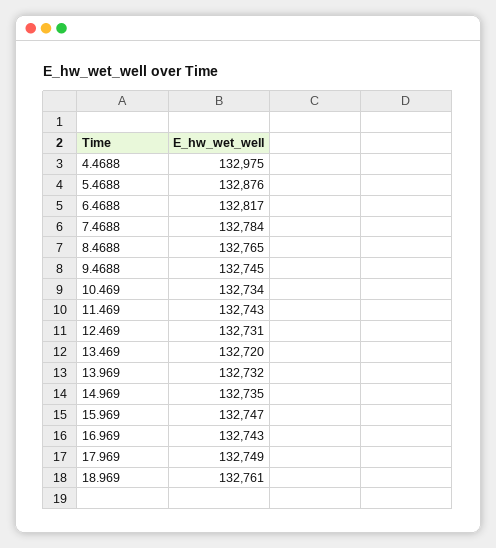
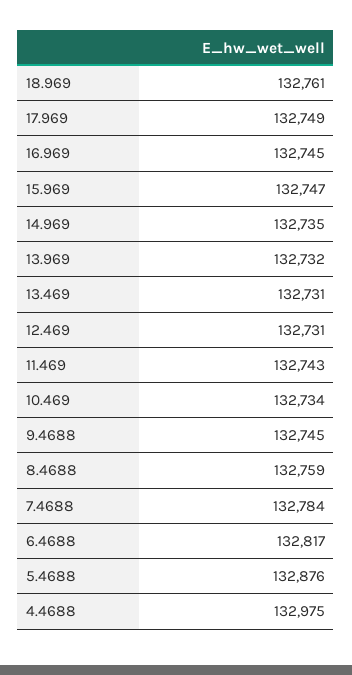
  {
    "4.4688": 132975,
    "5.4688": 132876,
    "6.4688": 132817,
    "7.4688": 132784,
-   "8.4688": 132765,
+   "8.4688": 132759,
    "9.4688": 132745,
    "10.469": 132734,
    "11.469": 132743,
    "12.469": 132731,
-   "13.469": 132720,
+   "13.469": 132731,
    "13.969": 132732,
    "14.969": 132735,
    "15.969": 132747,
-   "16.969": 132743,
+   "16.969": 132745,
    "17.969": 132749,
    "18.969": 132761
  }

